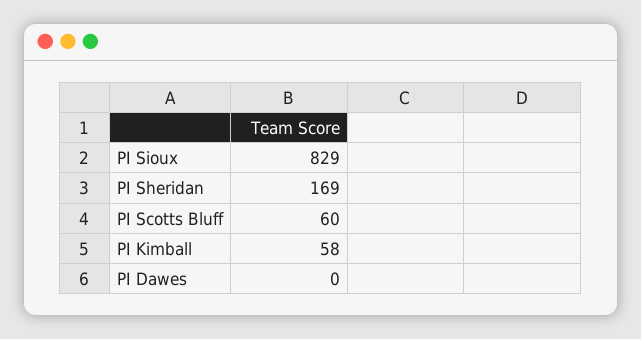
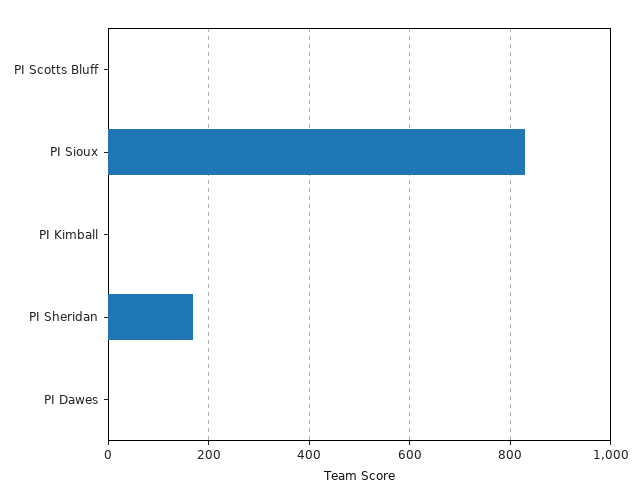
  {
    "PI Sioux": 829,
    "PI Sheridan": 169,
-   "PI Scotts Bluff": 60,
+   "PI Scotts Bluff": 0,
-   "PI Kimball": 58,
+   "PI Kimball": 0,
    "PI Dawes": 0
  }

